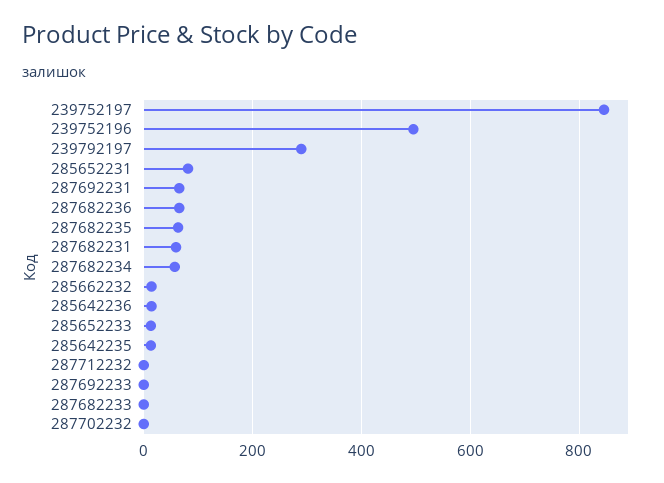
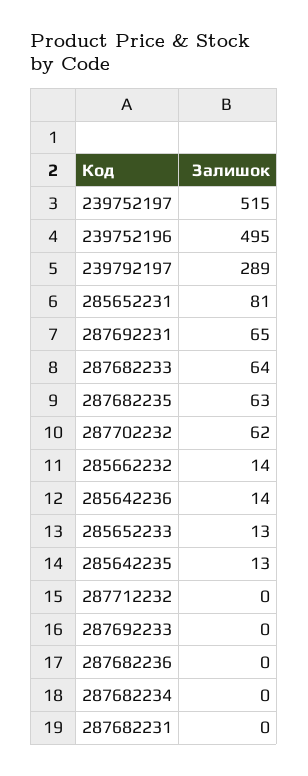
  {
-   "239752197": 840,
+   "239752197": 515,
    "239752196": 495,
    "239792197": 289,
    "285652231": 81,
    "287692231": 65,
-   "287682236": 60,
+   "287682236": 0,
    "287682235": 63,
-   "287682231": 60,
+   "287682231": 0,
-   "287682234": 60,
+   "287682234": 0,
    "285662232": 14,
    "285642236": 14,
    "285652233": 13,
    "285642235": 13,
    "287712232": 0,
    "287692233": 0,
-   "287682233": 0,
+   "287682233": 64,
-   "287702232": 0
+   "287702232": 62
  }

